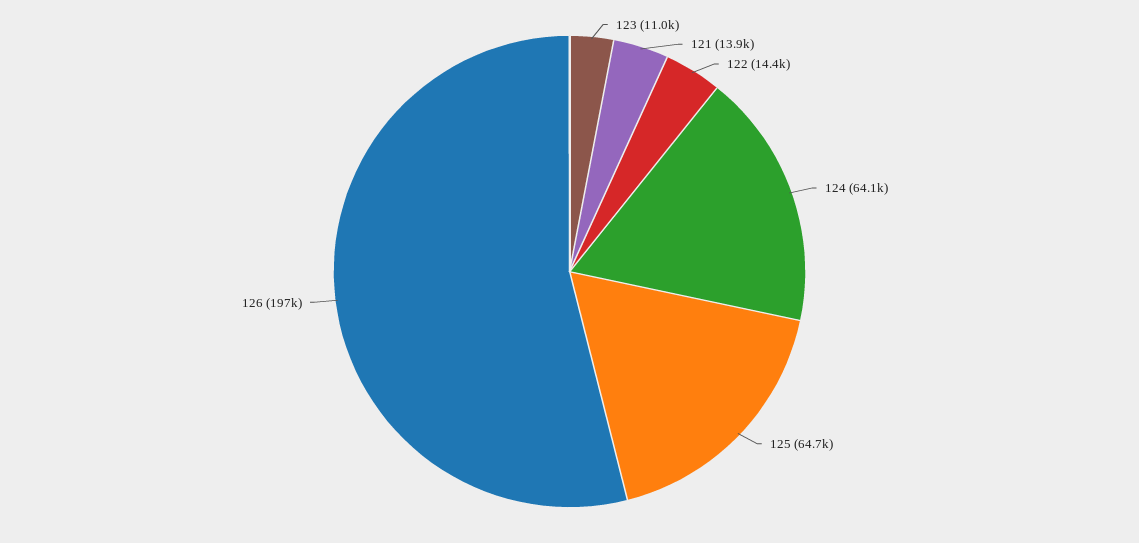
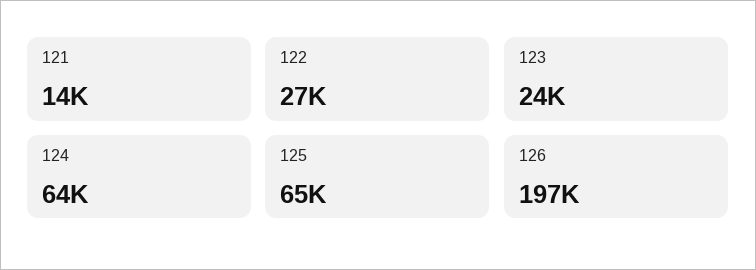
  {
-   "123": 11000,
+   "123": 24000,
    "121": 13900,
-   "122": 14400,
+   "122": 27000,
    "124": 64100,
    "125": 64700,
    "126": 197000
  }

